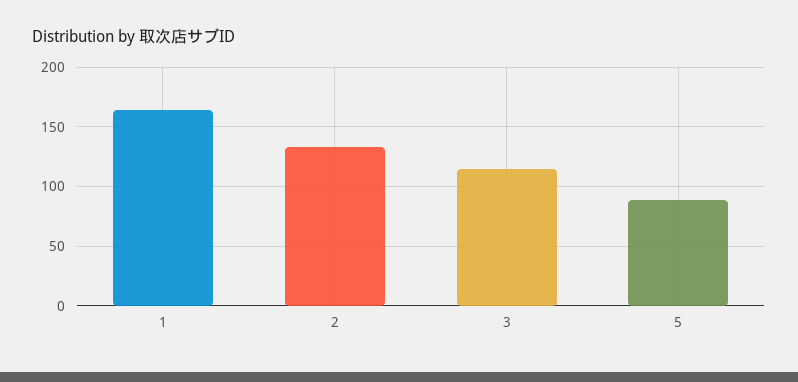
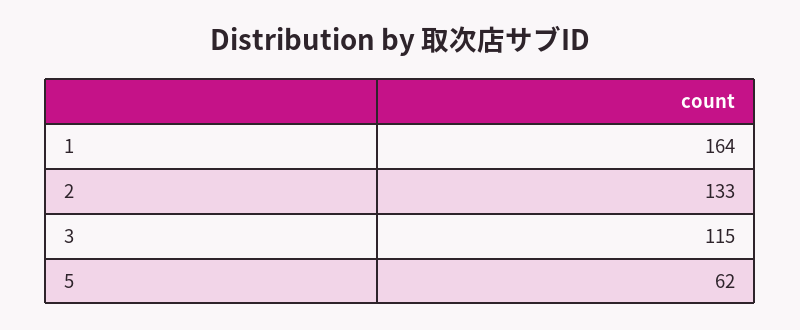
  {
    "1": 164,
    "2": 133,
    "3": 115,
-   "5": 90
+   "5": 62
  }

